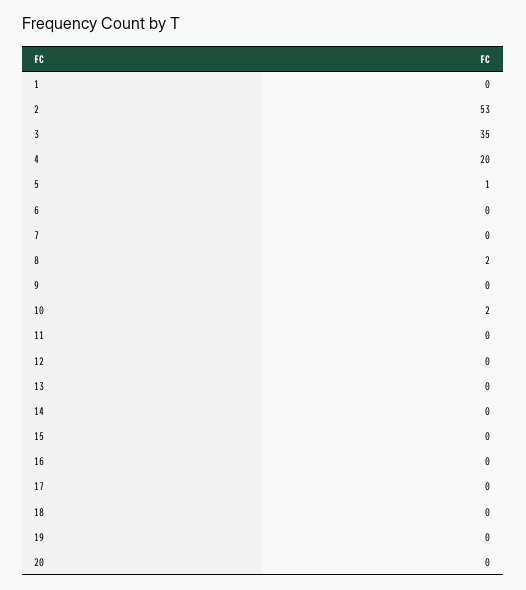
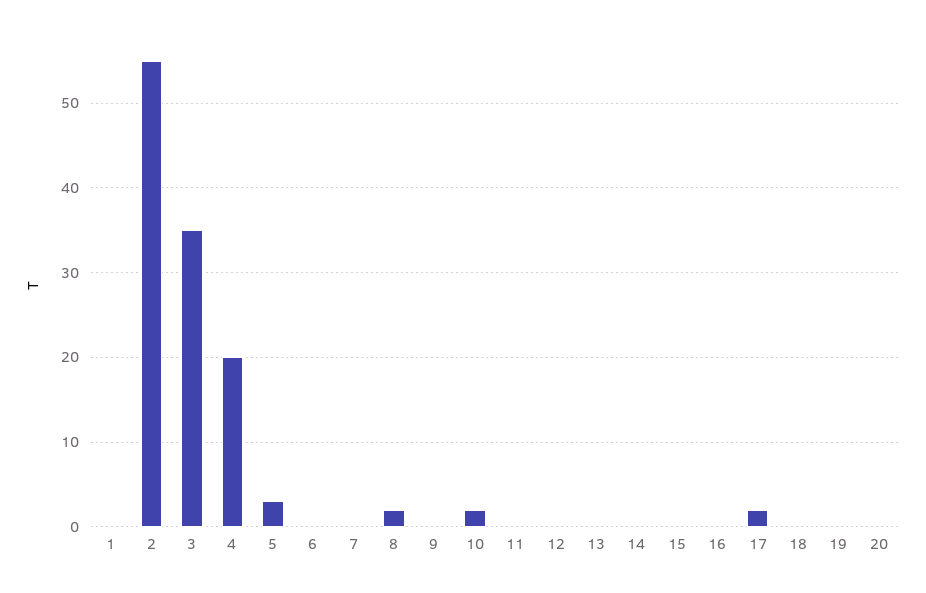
  {
    "1": 0,
-   "2": 53,
+   "2": 55,
    "3": 35,
    "4": 20,
-   "5": 1,
+   "5": 3,
    "6": 0,
    "7": 0,
    "8": 2,
    "9": 0,
    "10": 2,
    "11": 0,
    "12": 0,
    "13": 0,
    "14": 0,
    "15": 0,
    "16": 0,
-   "17": 0,
+   "17": 2,
    "18": 0,
    "19": 0,
    "20": 0
  }

